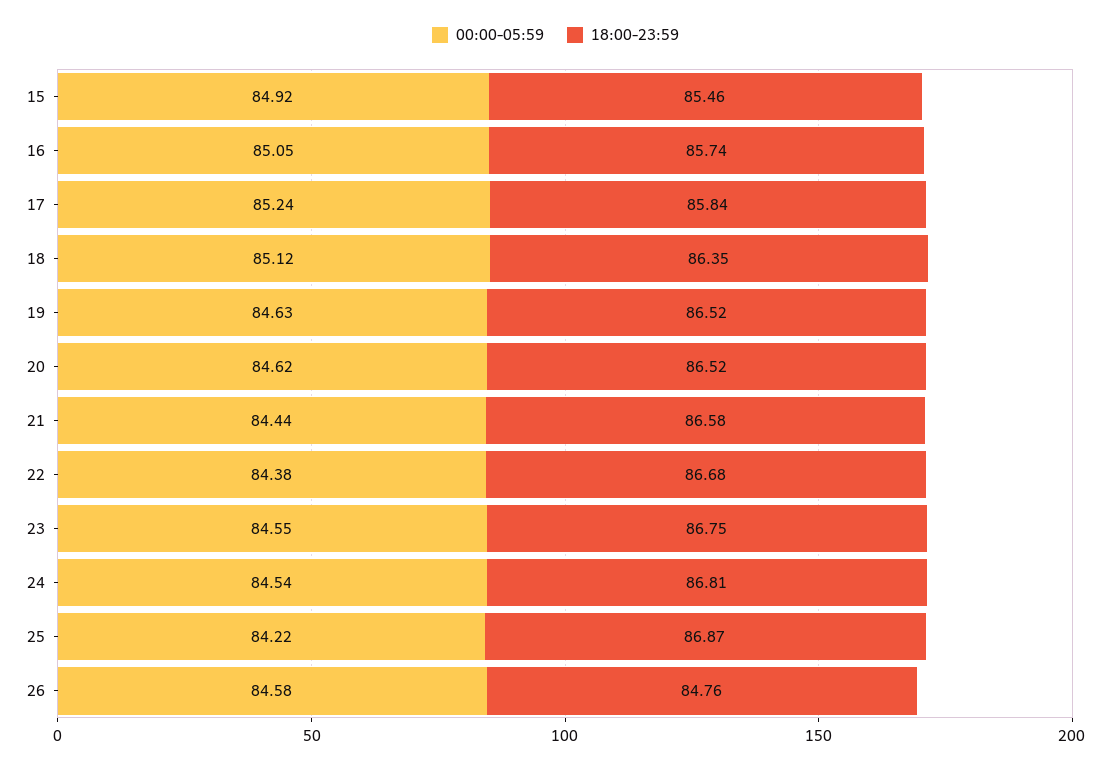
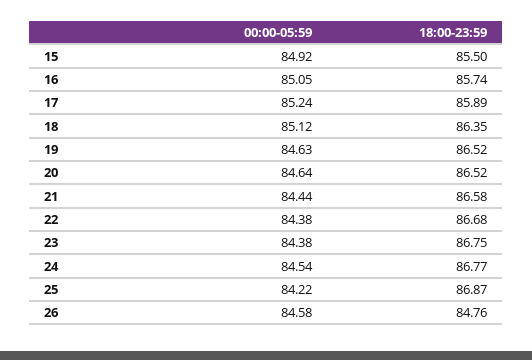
  {
    "00:00-05:59": {
      "15": 84.92,
      "16": 85.05,
      "17": 85.24,
      "18": 85.12,
      "19": 84.63,
-     "20": 84.62,
+     "20": 84.64,
      "21": 84.44,
      "22": 84.38,
-     "23": 84.55,
+     "23": 84.38,
      "24": 84.54,
      "25": 84.22,
      "26": 84.58
    },
    "18:00-23:59": {
-     "15": 85.46,
+     "15": 85.5,
      "16": 85.74,
-     "17": 85.84,
+     "17": 85.89,
      "18": 86.35,
      "19": 86.52,
      "20": 86.52,
      "21": 86.58,
      "22": 86.68,
      "23": 86.75,
-     "24": 86.81,
+     "24": 86.77,
      "25": 86.87,
      "26": 84.76
    }
  }

